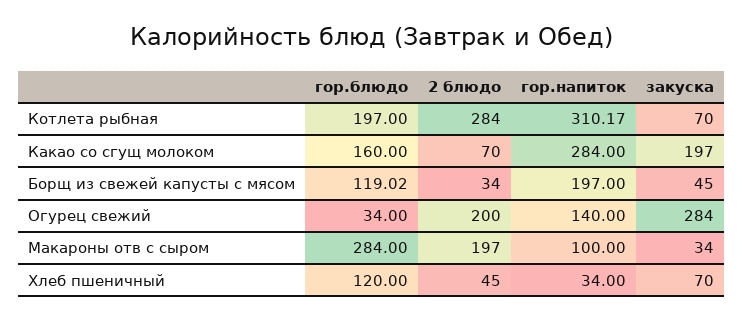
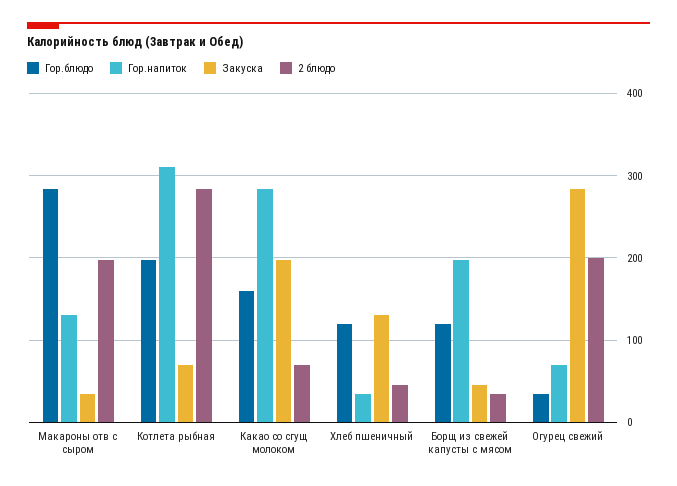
  {
    "гор.блюдо": {
      "Котлета рыбная": 197,
      "Какао со сгущ молоком": 160,
      "Борщ из свежей капусты с мясом": 119.02,
      "Огурец свежий": 34,
      "Макароны отв с сыром": 284,
      "Хлеб пшеничный": 120
    },
    "2 блюдо": {
      "Котлета рыбная": 284,
      "Какао со сгущ молоком": 70,
      "Борщ из свежей капусты с мясом": 34,
      "Огурец свежий": 200,
      "Макароны отв с сыром": 197,
      "Хлеб пшеничный": 45
    },
    "гор.напиток": {
      "Котлета рыбная": 310.17,
      "Какао со сгущ молоком": 284,
      "Борщ из свежей капусты с мясом": 197,
-     "Огурец свежий": 140,
+     "Огурец свежий": 70,
-     "Макароны отв с сыром": 100,
+     "Макароны отв с сыром": 130,
      "Хлеб пшеничный": 34
    },
    "закуска": {
      "Котлета рыбная": 70,
      "Какао со сгущ молоком": 197,
      "Борщ из свежей капусты с мясом": 45,
      "Огурец свежий": 284,
      "Макароны отв с сыром": 34,
-     "Хлеб пшеничный": 70
+     "Хлеб пшеничный": 130
    }
  }

